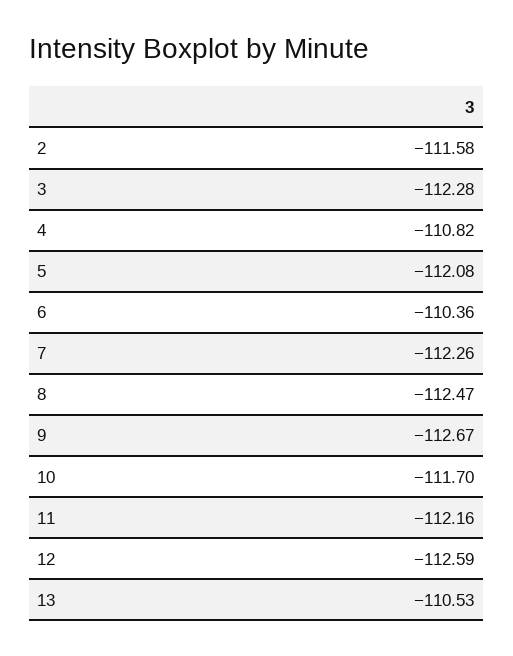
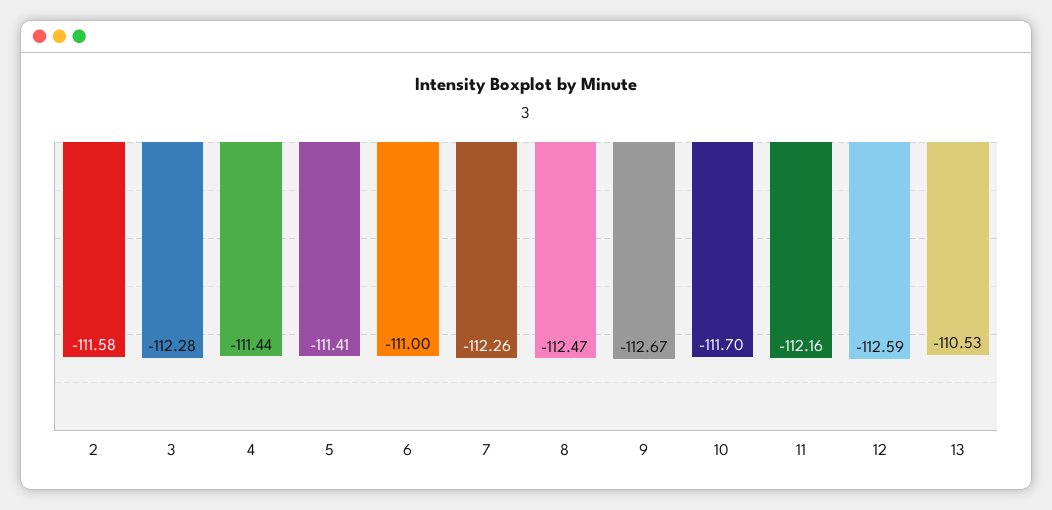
  {
    "2": -111.58,
    "3": -112.28,
-   "4": -110.82,
+   "4": -111.44,
-   "5": -112.08,
+   "5": -111.41,
-   "6": -110.36,
+   "6": -111,
    "7": -112.26,
    "8": -112.47,
    "9": -112.67,
    "10": -111.7,
    "11": -112.16,
    "12": -112.59,
    "13": -110.53
  }

